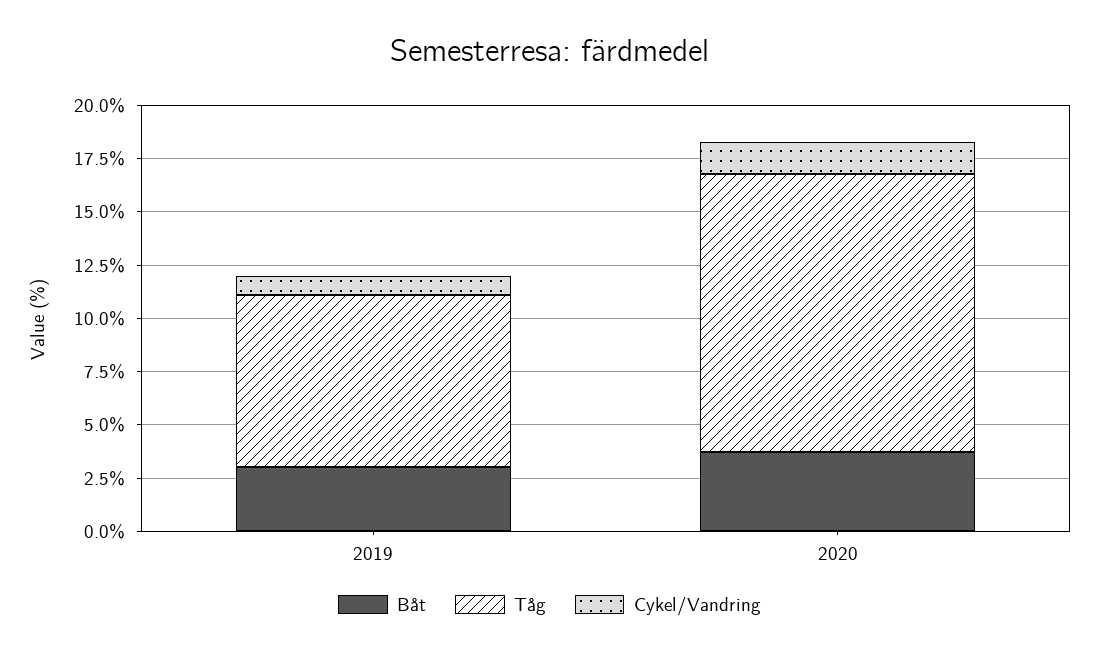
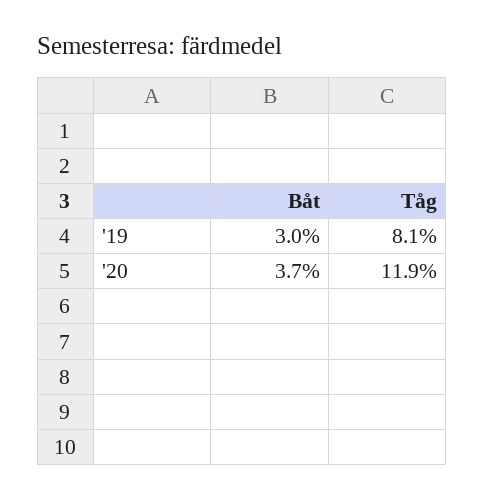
  {
    "Båt": {
      "2019": 3,
      "2020": 3.7
    },
    "Tåg": {
      "2019": 8.1,
-     "2020": 13
+     "2020": 11.9
-   },
+   }
-   "Cykel/Vandring": {
-     "2019": 1,
-     "2020": 1.5
-   }
  }

